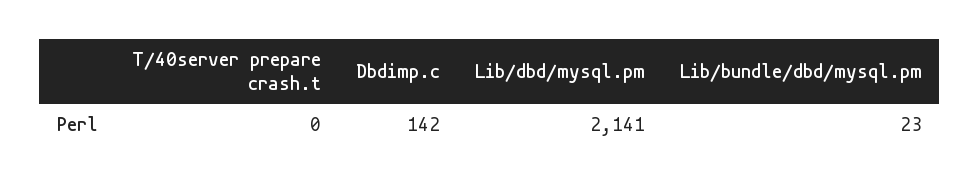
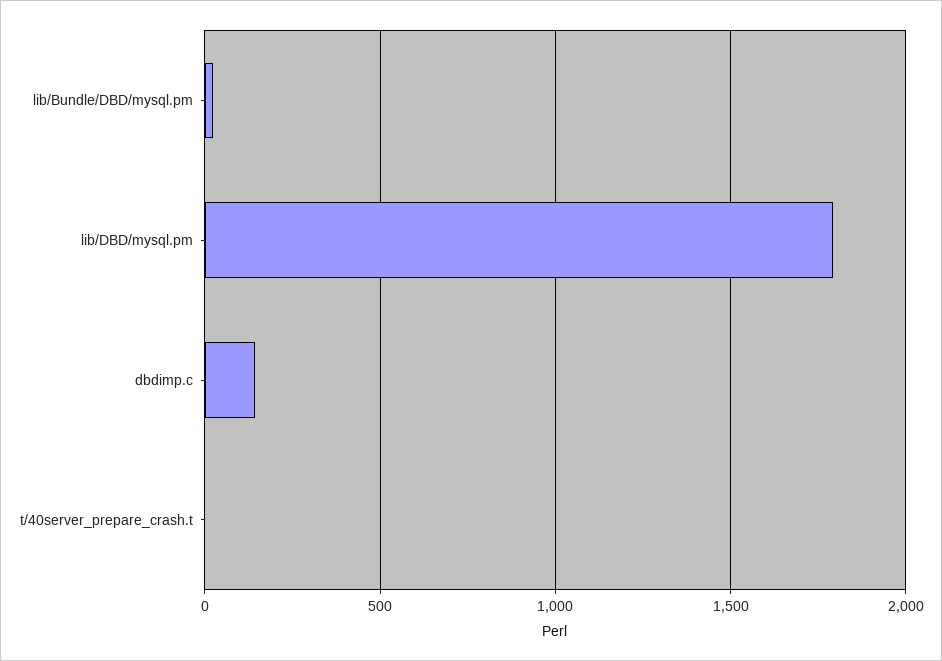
  {
    "T/40server prepare crash.t": 0,
    "Dbdimp.c": 142,
-   "Lib/dbd/mysql.pm": 2141,
+   "Lib/dbd/mysql.pm": 1800,
    "Lib/bundle/dbd/mysql.pm": 23
  }

